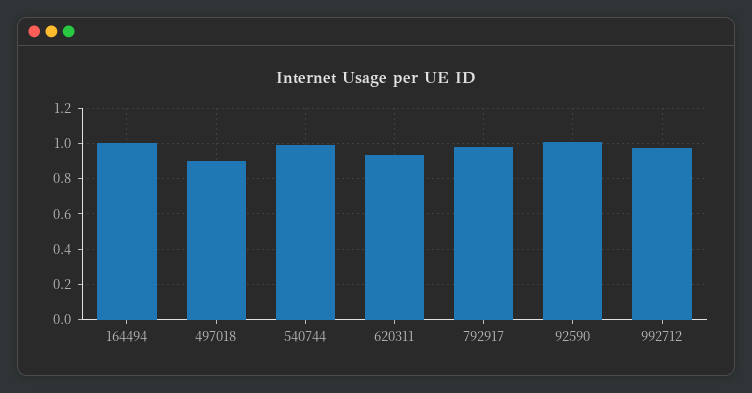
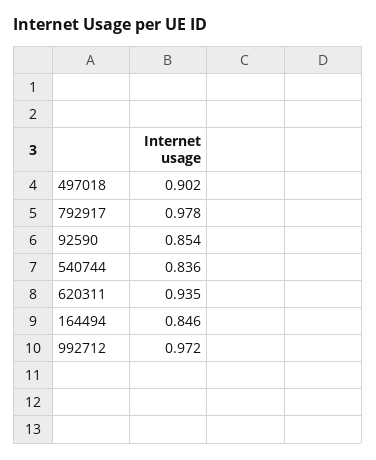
  {
-   "164494": 1,
+   "164494": 0.846,
    "497018": 0.902,
-   "540744": 1,
+   "540744": 0.836,
    "620311": 0.935,
    "792917": 0.978,
-   "92590": 1,
+   "92590": 0.854,
    "992712": 0.972
  }

